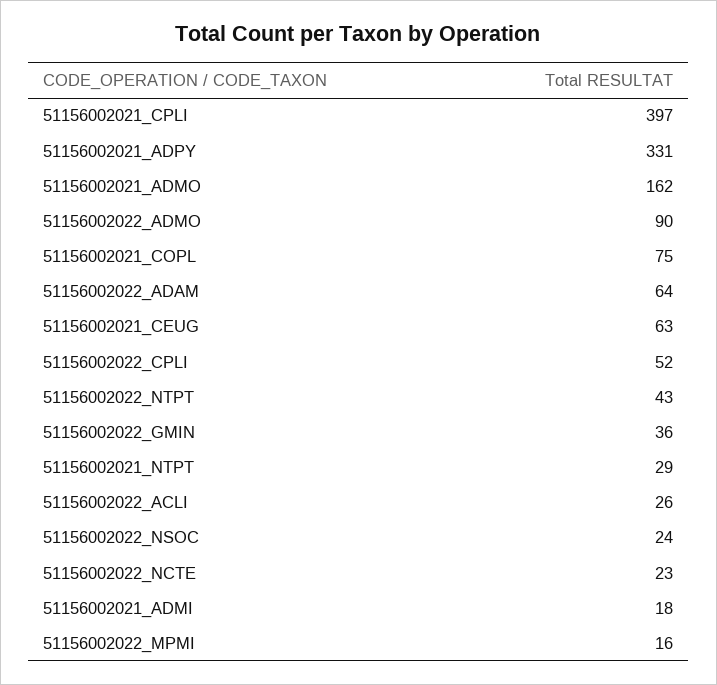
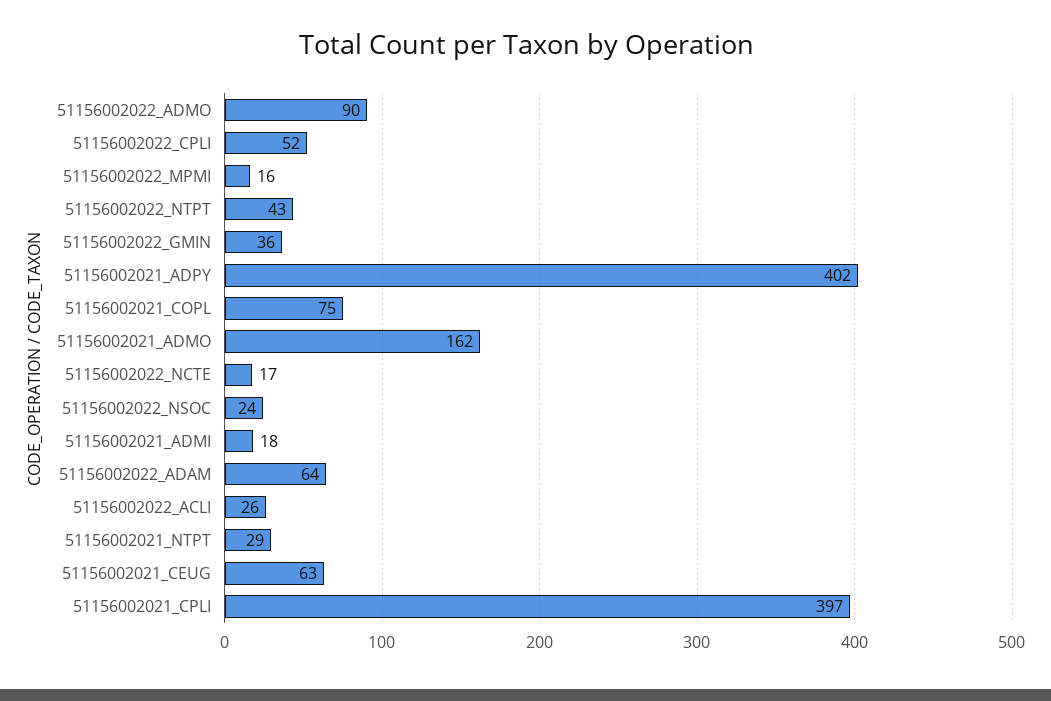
  {
    "51156002021_CPLI": 397,
-   "51156002021_ADPY": 331,
+   "51156002021_ADPY": 402,
    "51156002021_ADMO": 162,
    "51156002022_ADMO": 90,
    "51156002021_COPL": 75,
    "51156002022_ADAM": 64,
    "51156002021_CEUG": 63,
    "51156002022_CPLI": 52,
    "51156002022_NTPT": 43,
    "51156002022_GMIN": 36,
    "51156002021_NTPT": 29,
    "51156002022_ACLI": 26,
    "51156002022_NSOC": 24,
-   "51156002022_NCTE": 23,
+   "51156002022_NCTE": 17,
    "51156002021_ADMI": 18,
    "51156002022_MPMI": 16
  }

